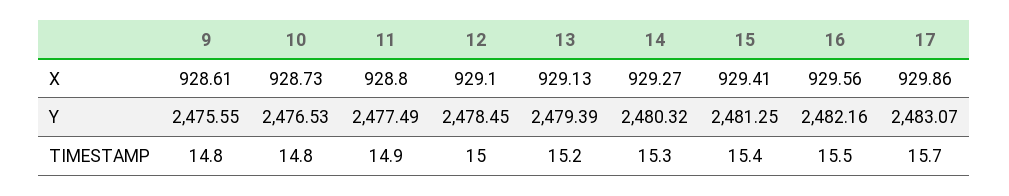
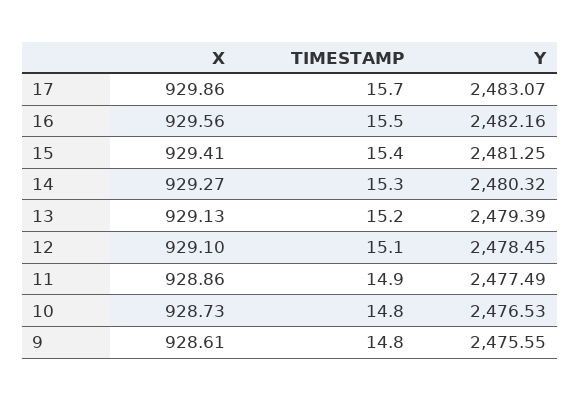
  {
    "9": {
      "X": 928.61,
      "Y": 2475.55,
      "TIMESTAMP": 14.8
    },
    "10": {
      "X": 928.73,
      "Y": 2476.53,
      "TIMESTAMP": 14.8
    },
    "11": {
-     "X": 928.8,
+     "X": 928.86,
      "Y": 2477.49,
      "TIMESTAMP": 14.9
    },
    "12": {
      "X": 929.1,
      "Y": 2478.45,
-     "TIMESTAMP": 15
+     "TIMESTAMP": 15.1
    },
    "13": {
      "X": 929.13,
      "Y": 2479.39,
      "TIMESTAMP": 15.2
    },
    "14": {
      "X": 929.27,
      "Y": 2480.32,
      "TIMESTAMP": 15.3
    },
    "15": {
      "X": 929.41,
      "Y": 2481.25,
      "TIMESTAMP": 15.4
    },
    "16": {
      "X": 929.56,
      "Y": 2482.16,
      "TIMESTAMP": 15.5
    },
    "17": {
      "X": 929.86,
      "Y": 2483.07,
      "TIMESTAMP": 15.7
    }
  }

